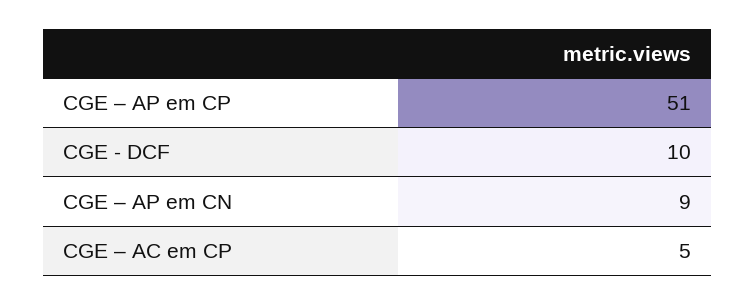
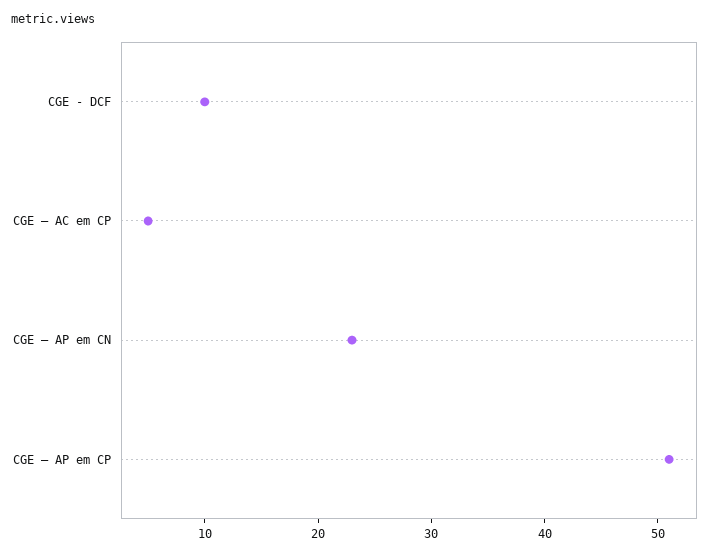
  {
    "CGE – AP em CP": 51,
    "CGE - DCF": 10,
-   "CGE – AP em CN": 9,
+   "CGE – AP em CN": 23,
    "CGE – AC em CP": 5
  }

